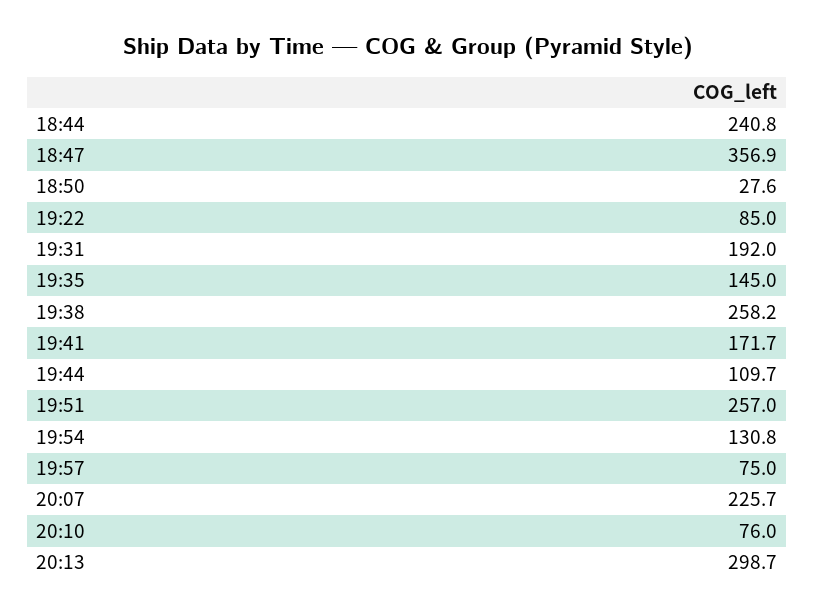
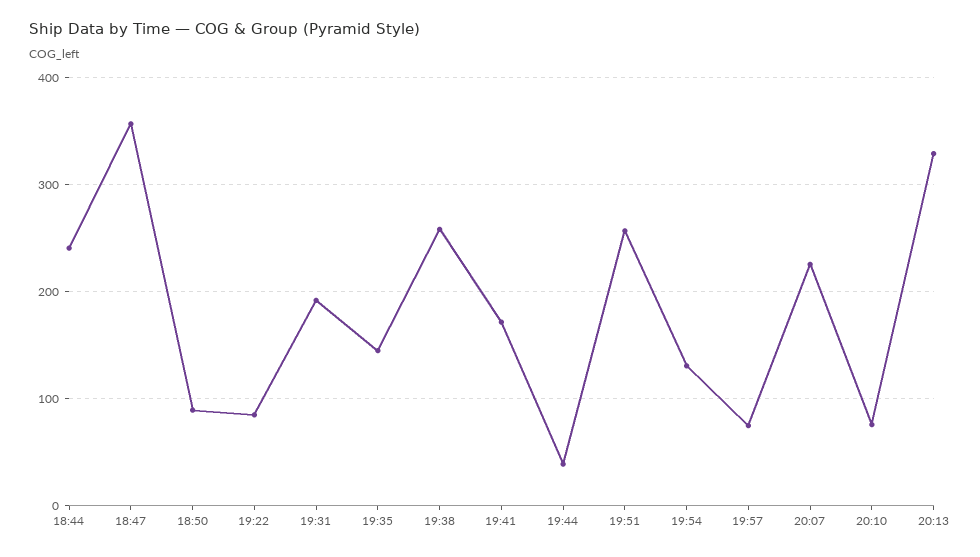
  {
    "18:44": 240.8,
    "18:47": 356.9,
-   "18:50": 27.6,
+   "18:50": 90,
    "19:22": 85,
    "19:31": 192,
    "19:35": 145,
    "19:38": 258.2,
    "19:41": 171.7,
-   "19:44": 109.7,
+   "19:44": 40,
    "19:51": 257,
    "19:54": 130.8,
    "19:57": 75,
    "20:07": 225.7,
    "20:10": 76,
-   "20:13": 298.7
+   "20:13": 330
  }

